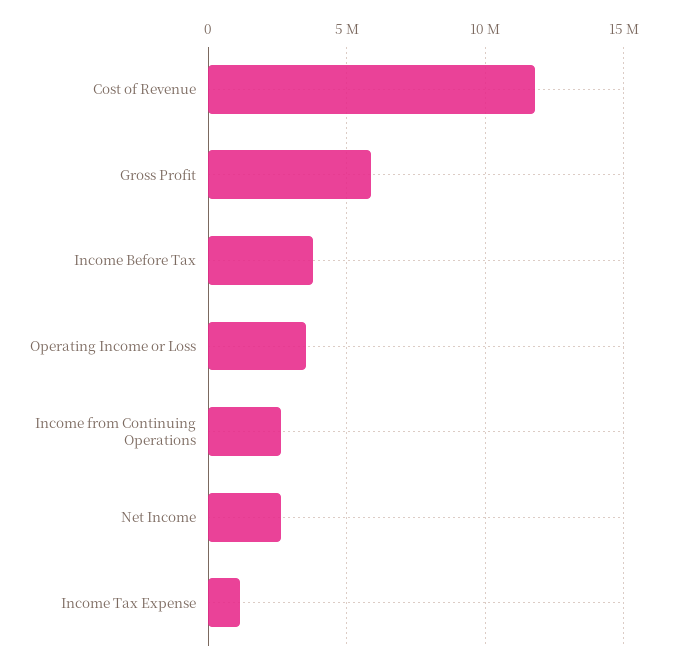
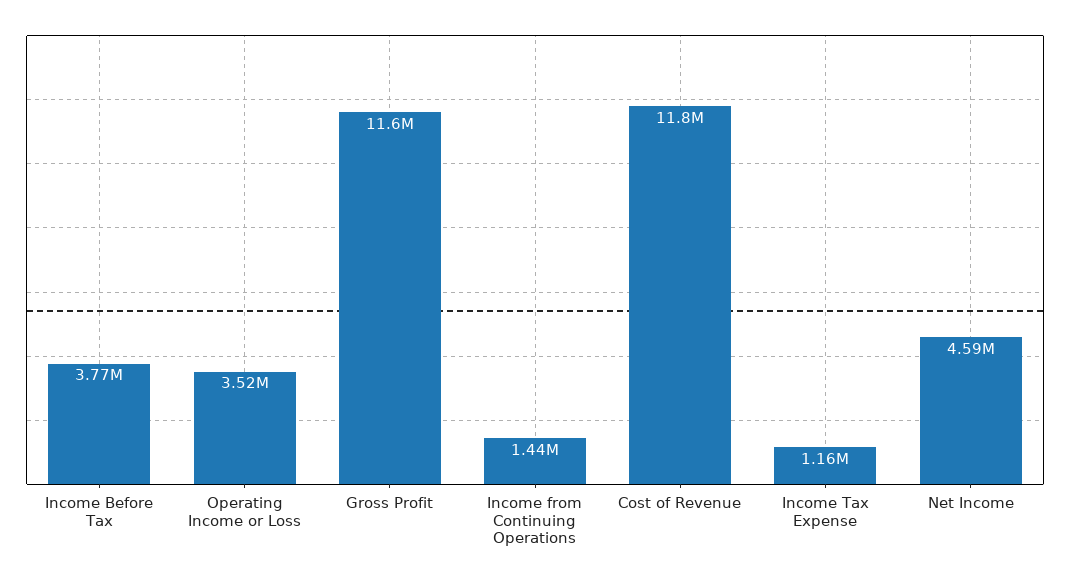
  {
    "Cost of Revenue": 11800000,
-   "Gross Profit": 6000000,
+   "Gross Profit": 11600000,
    "Income Before Tax": 3770000,
    "Operating Income or Loss": 3520000,
-   "Income from Continuing Operations": 2500000,
+   "Income from Continuing Operations": 1440000,
-   "Net Income": 2500000,
+   "Net Income": 4590000,
    "Income Tax Expense": 1160000
  }

